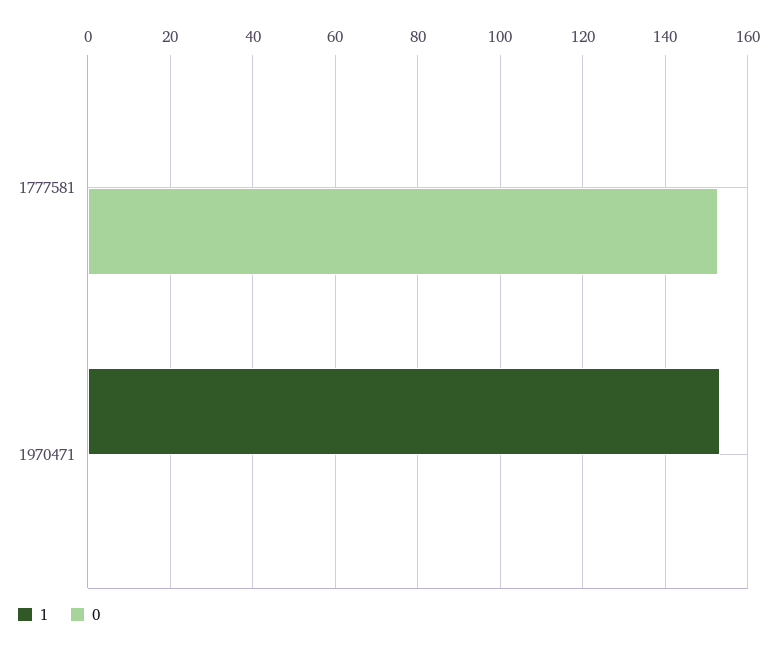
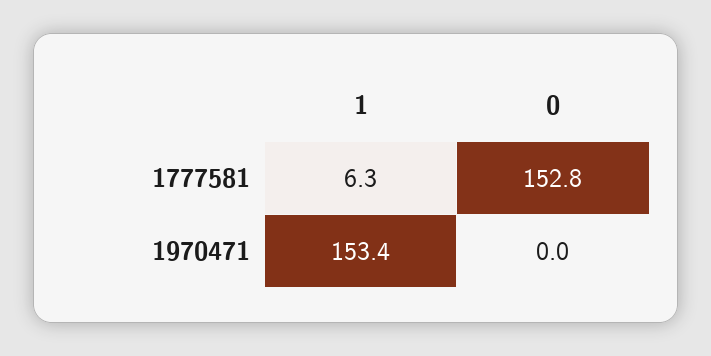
  {
    "1": {
-     "1777581": 0,
+     "1777581": 6.3,
      "1970471": 153.4
    },
    "0": {
      "1777581": 152.8,
      "1970471": 0
    }
  }

